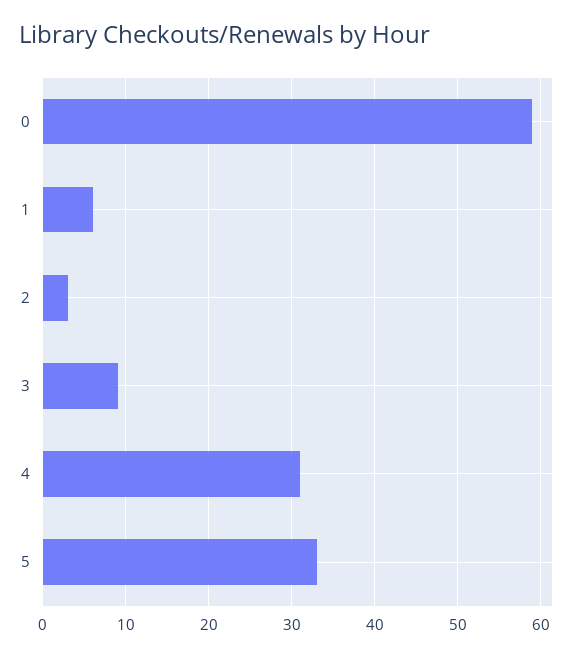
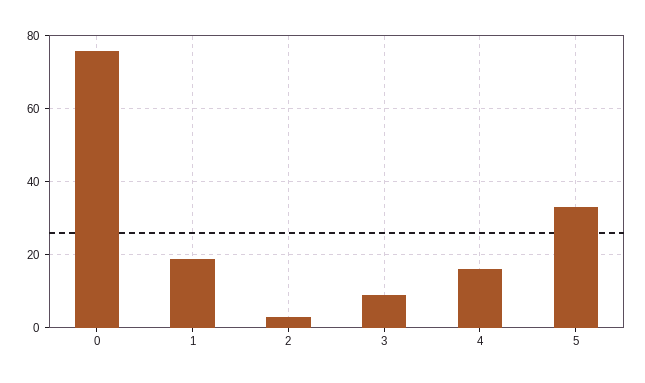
  {
-   "0": 59,
+   "0": 75,
-   "1": 6,
+   "1": 20,
    "2": 3,
    "3": 9,
-   "4": 31,
+   "4": 15,
    "5": 33
  }

